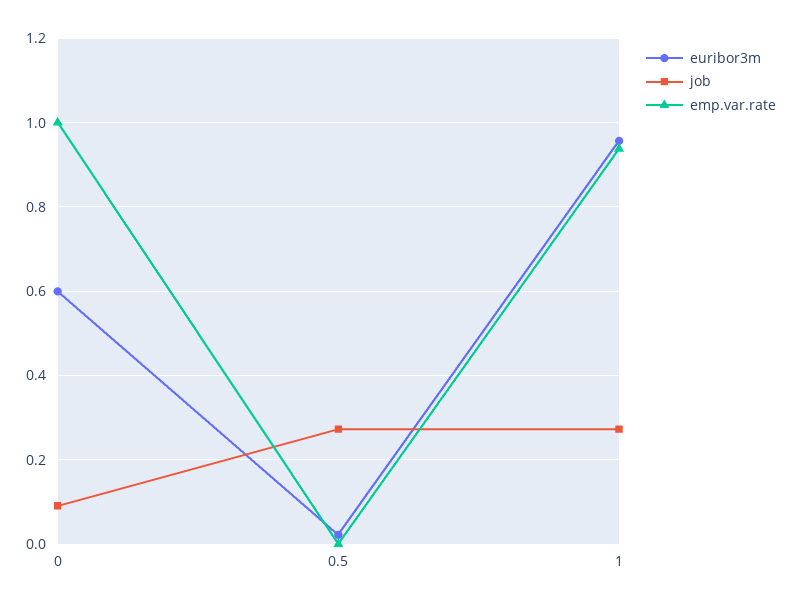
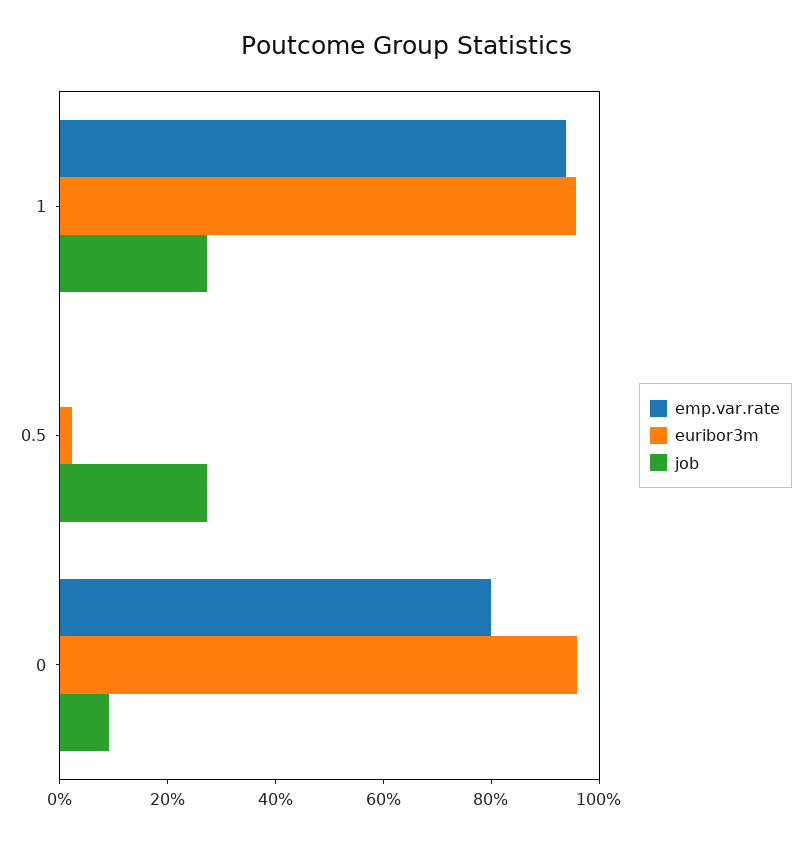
  {
    "euribor3m": {
-     "0": 0.6,
+     "0": 0.95,
      "0.5": 0.02,
      "1": 0.96
    },
    "job": {
      "0": 0.1,
      "0.5": 0.28,
      "1": 0.28
    },
    "emp.var.rate": {
-     "0": 1,
+     "0": 0.8,
      "0.5": 0,
      "1": 0.94
    }
  }

